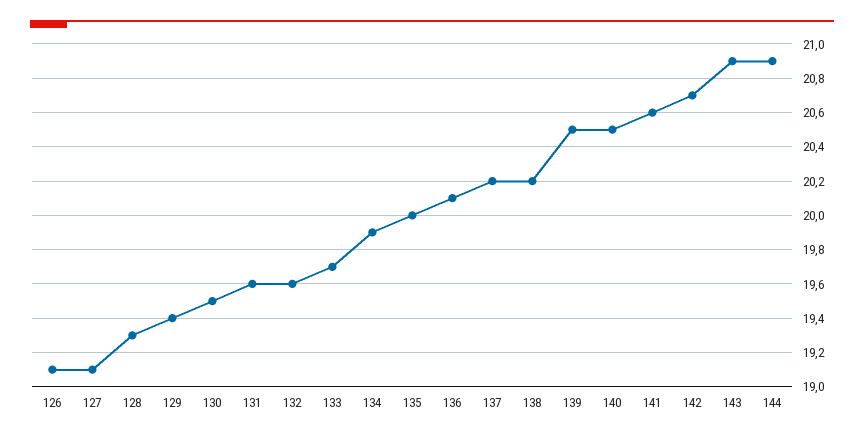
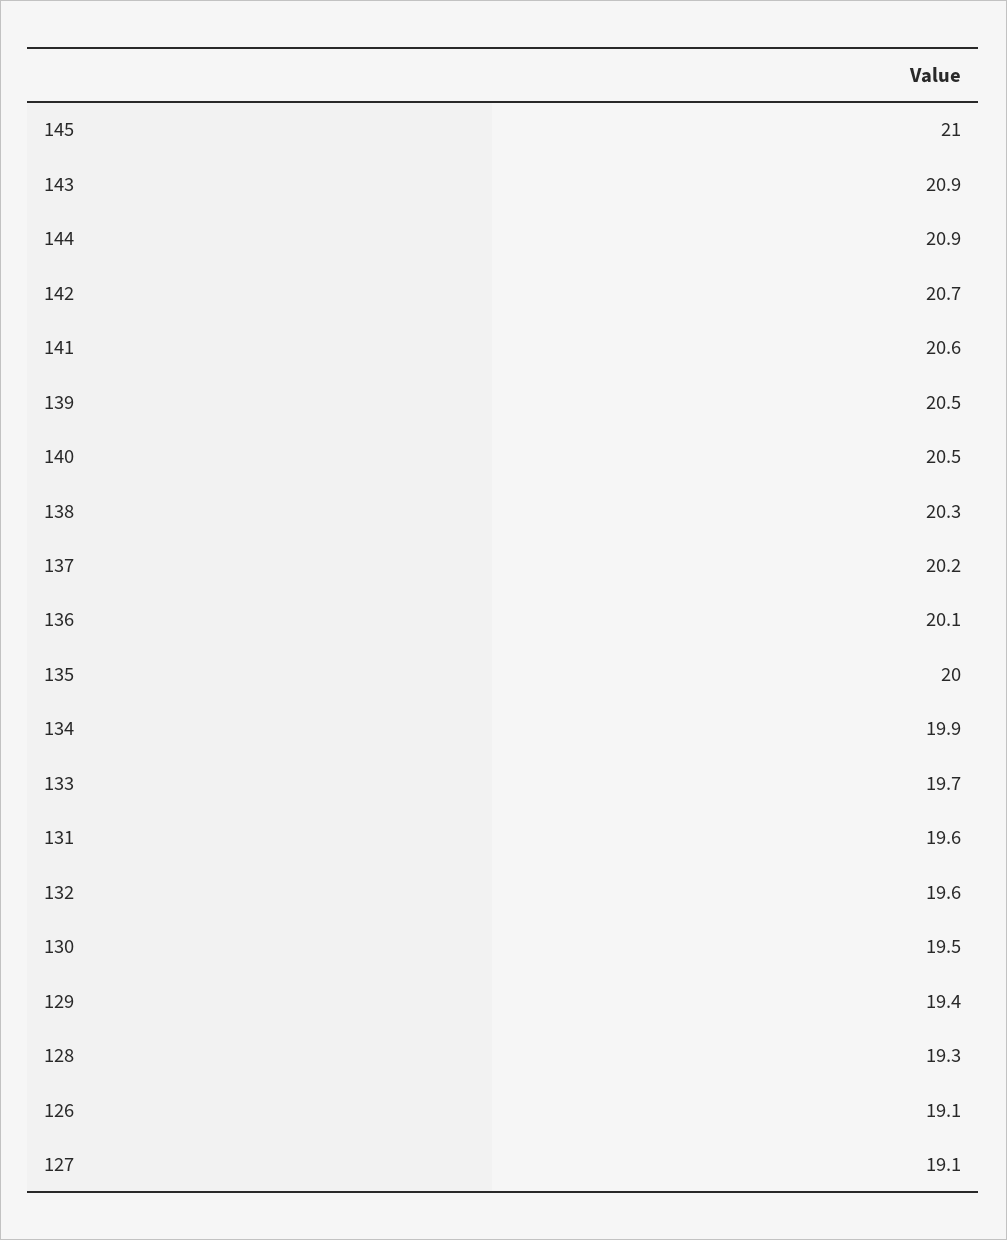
  {
    "126": 19.1,
    "127": 19.1,
    "128": 19.3,
    "129": 19.4,
    "130": 19.5,
    "131": 19.6,
    "132": 19.6,
    "133": 19.7,
    "134": 19.9,
    "135": 20,
    "136": 20.1,
    "137": 20.2,
-   "138": 20.2,
+   "138": 20.3,
    "139": 20.5,
    "140": 20.5,
    "141": 20.6,
    "142": 20.7,
    "143": 20.9,
-   "144": 20.9
+   "144": 20.9,
+   "145": 21
  }

